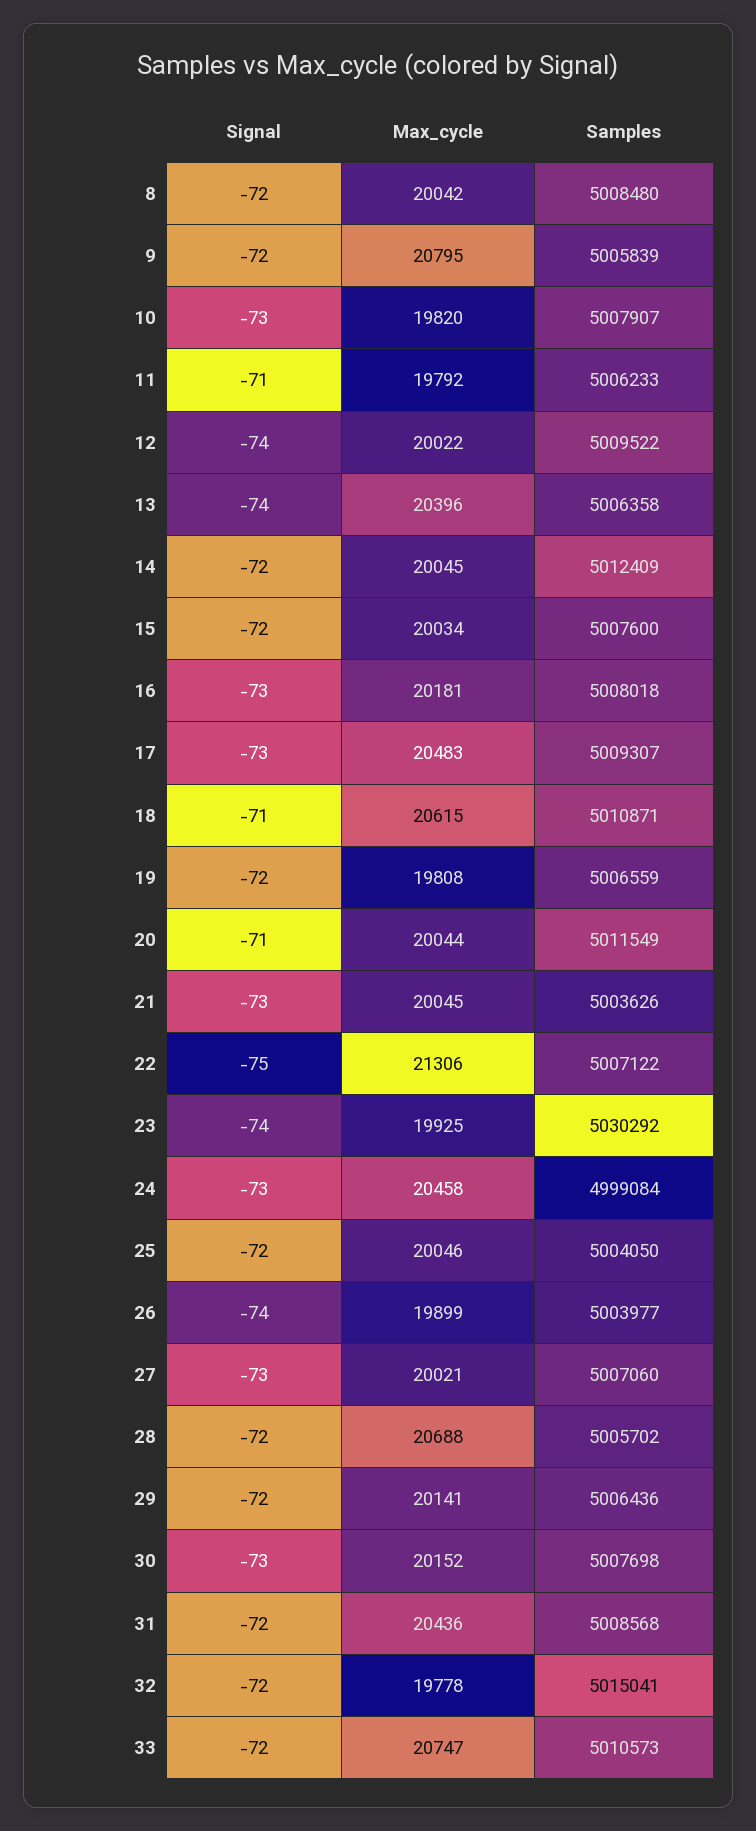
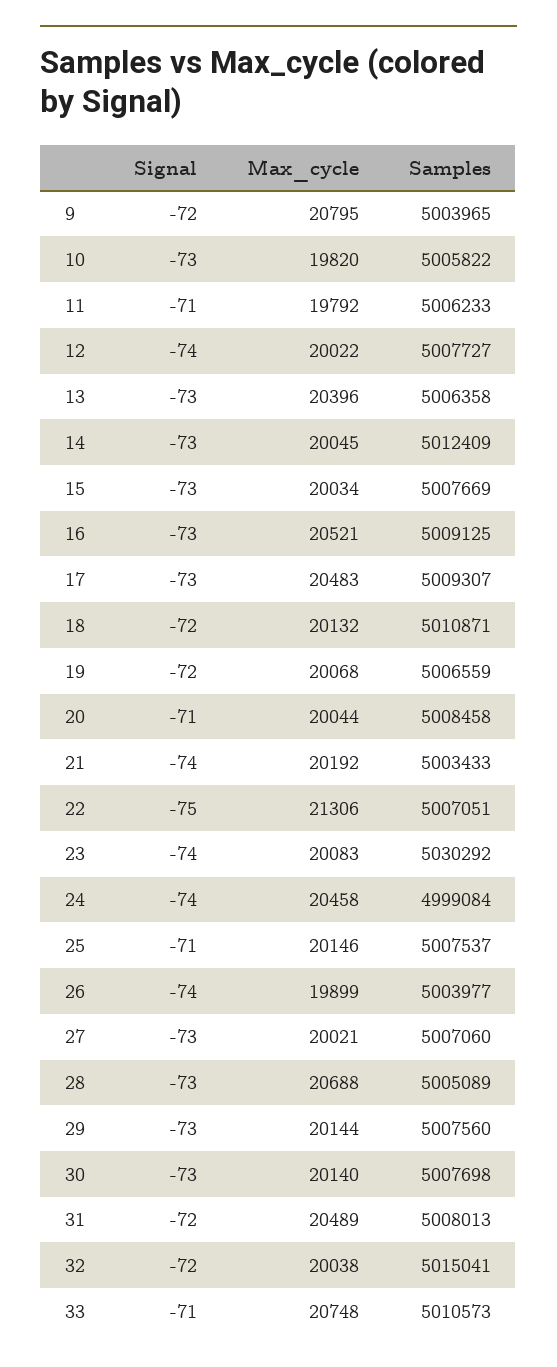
  {
    "Signal": {
-     "8": -72,
      "9": -72,
      "10": -73,
      "11": -71,
      "12": -74,
-     "13": -74,
+     "13": -73,
-     "14": -72,
+     "14": -73,
-     "15": -72,
+     "15": -73,
      "16": -73,
      "17": -73,
-     "18": -71,
+     "18": -72,
      "19": -72,
      "20": -71,
-     "21": -73,
+     "21": -74,
      "22": -75,
      "23": -74,
-     "24": -73,
+     "24": -74,
-     "25": -72,
+     "25": -71,
      "26": -74,
      "27": -73,
-     "28": -72,
+     "28": -73,
-     "29": -72,
+     "29": -73,
      "30": -73,
      "31": -72,
      "32": -72,
-     "33": -72
+     "33": -71
    },
    "Max_cycle": {
-     "8": 20042,
      "9": 20795,
      "10": 19820,
      "11": 19792,
      "12": 20022,
      "13": 20396,
      "14": 20045,
      "15": 20034,
-     "16": 20181,
+     "16": 20521,
      "17": 20483,
-     "18": 20615,
+     "18": 20132,
-     "19": 19808,
+     "19": 20068,
      "20": 20044,
-     "21": 20045,
+     "21": 20192,
      "22": 21306,
-     "23": 19925,
+     "23": 20083,
      "24": 20458,
-     "25": 20046,
+     "25": 20146,
      "26": 19899,
      "27": 20021,
      "28": 20688,
-     "29": 20141,
+     "29": 20144,
-     "30": 20152,
+     "30": 20140,
-     "31": 20436,
+     "31": 20489,
-     "32": 19778,
+     "32": 20038,
-     "33": 20747
+     "33": 20748
    },
    "Samples": {
-     "8": 5008480,
-     "9": 5005839,
+     "9": 5003965,
-     "10": 5007907,
+     "10": 5005822,
      "11": 5006233,
-     "12": 5009522,
+     "12": 5007727,
      "13": 5006358,
      "14": 5012409,
-     "15": 5007600,
+     "15": 5007669,
-     "16": 5008018,
+     "16": 5009125,
      "17": 5009307,
      "18": 5010871,
      "19": 5006559,
-     "20": 5011549,
+     "20": 5008458,
-     "21": 5003626,
+     "21": 5003433,
-     "22": 5007122,
+     "22": 5007051,
      "23": 5030292,
      "24": 4999084,
-     "25": 5004050,
+     "25": 5007537,
      "26": 5003977,
      "27": 5007060,
-     "28": 5005702,
+     "28": 5005089,
-     "29": 5006436,
+     "29": 5007560,
      "30": 5007698,
-     "31": 5008568,
+     "31": 5008013,
      "32": 5015041,
      "33": 5010573
    }
  }

